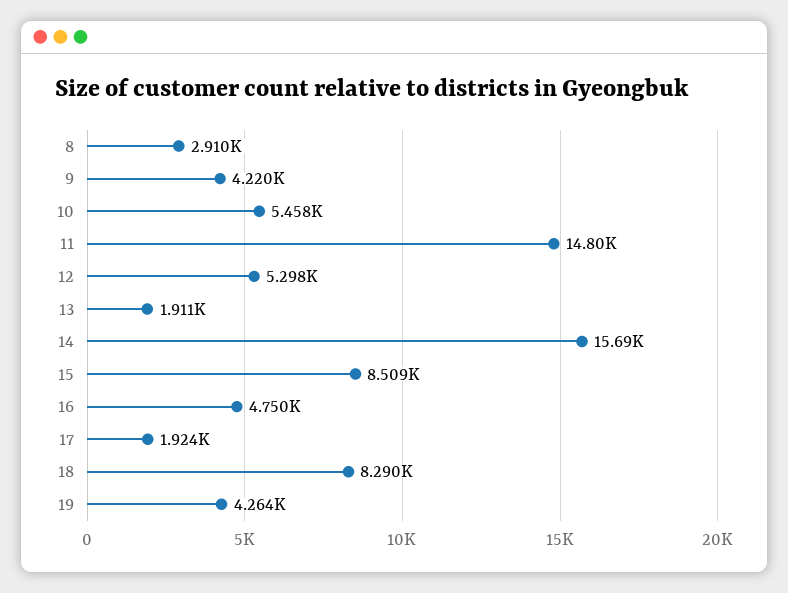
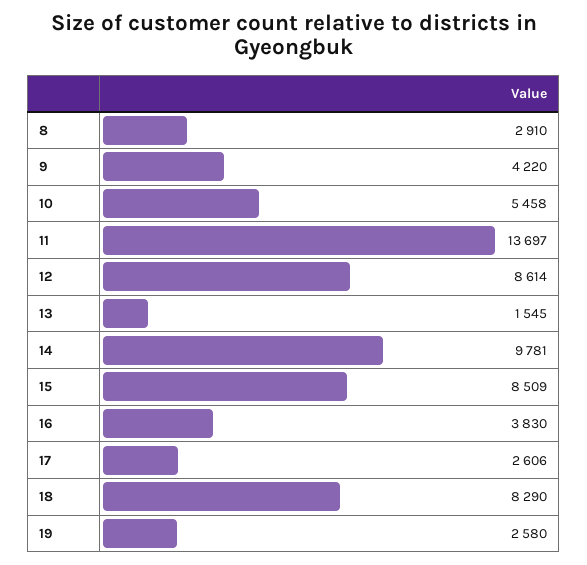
  {
    "8": 2910,
    "9": 4220,
    "10": 5458,
-   "11": 14800,
+   "11": 13697,
-   "12": 5298,
+   "12": 8614,
-   "13": 1911,
+   "13": 1545,
-   "14": 15690,
+   "14": 9781,
    "15": 8509,
-   "16": 4750,
+   "16": 3830,
-   "17": 1924,
+   "17": 2606,
    "18": 8290,
-   "19": 4264
+   "19": 2580
  }

